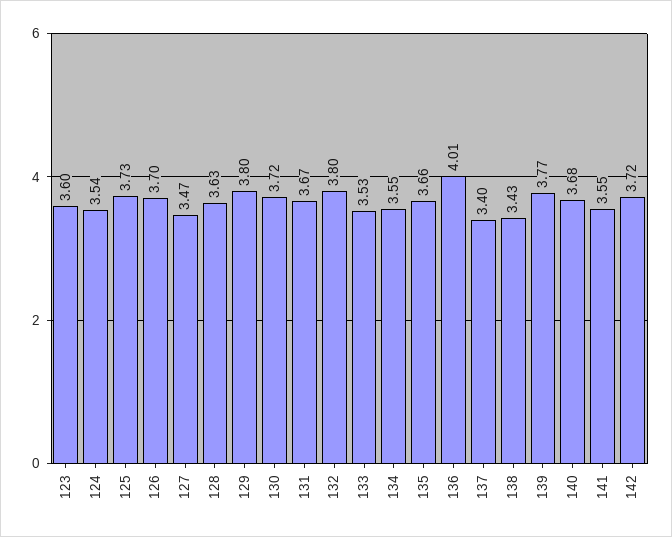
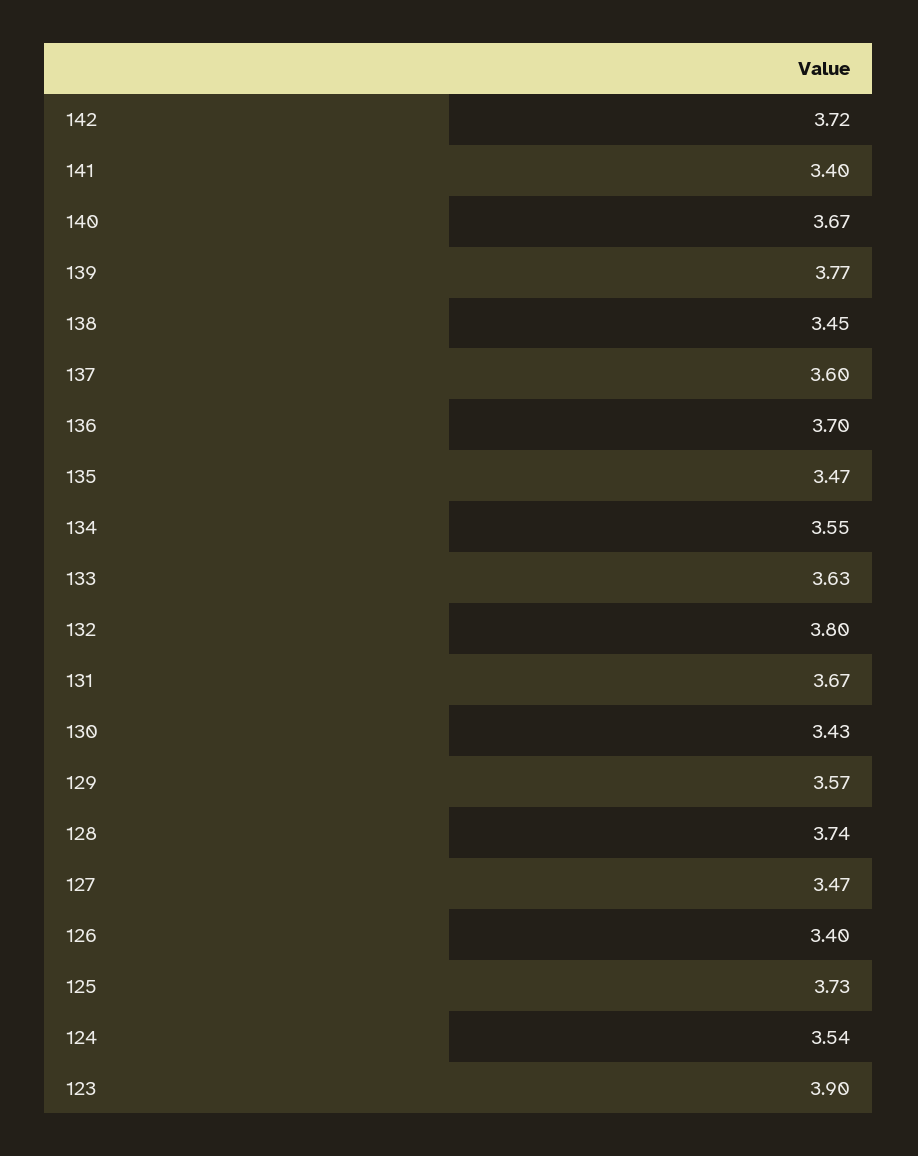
  {
-   "123": 3.6,
+   "123": 3.9,
    "124": 3.54,
    "125": 3.73,
-   "126": 3.7,
+   "126": 3.4,
    "127": 3.47,
-   "128": 3.63,
+   "128": 3.74,
-   "129": 3.8,
+   "129": 3.57,
-   "130": 3.72,
+   "130": 3.43,
    "131": 3.67,
    "132": 3.8,
-   "133": 3.53,
+   "133": 3.63,
    "134": 3.55,
-   "135": 3.66,
+   "135": 3.47,
-   "136": 4.01,
+   "136": 3.7,
-   "137": 3.4,
+   "137": 3.6,
-   "138": 3.43,
+   "138": 3.45,
    "139": 3.77,
-   "140": 3.68,
+   "140": 3.67,
-   "141": 3.55,
+   "141": 3.4,
    "142": 3.72
  }

